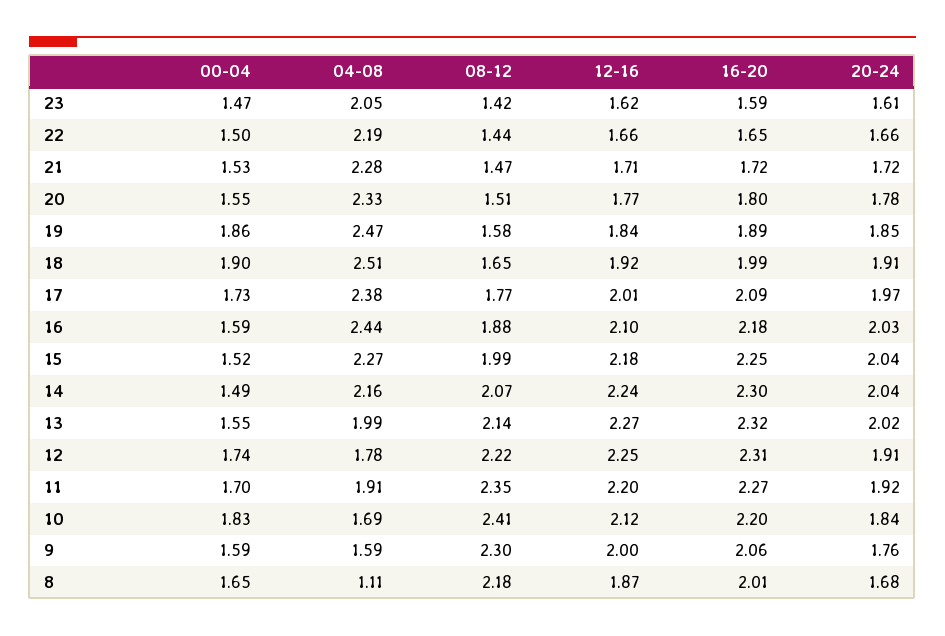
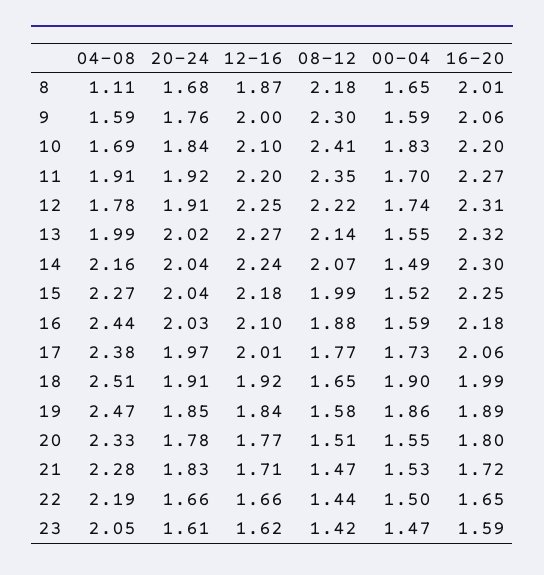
  {
    "00-04": {
      "23": 1.47,
      "22": 1.5,
      "21": 1.53,
      "20": 1.55,
      "19": 1.86,
      "18": 1.9,
      "17": 1.73,
      "16": 1.59,
      "15": 1.52,
      "14": 1.49,
      "13": 1.55,
      "12": 1.74,
      "11": 1.7,
      "10": 1.83,
      "9": 1.59,
      "8": 1.65
    },
    "04-08": {
      "23": 2.05,
      "22": 2.19,
      "21": 2.28,
      "20": 2.33,
      "19": 2.47,
      "18": 2.51,
      "17": 2.38,
      "16": 2.44,
      "15": 2.27,
      "14": 2.16,
      "13": 1.99,
      "12": 1.78,
      "11": 1.91,
      "10": 1.69,
      "9": 1.59,
      "8": 1.11
    },
    "08-12": {
      "23": 1.42,
      "22": 1.44,
      "21": 1.47,
      "20": 1.51,
      "19": 1.58,
      "18": 1.65,
      "17": 1.77,
      "16": 1.88,
      "15": 1.99,
      "14": 2.07,
      "13": 2.14,
      "12": 2.22,
      "11": 2.35,
      "10": 2.41,
      "9": 2.3,
      "8": 2.18
    },
    "12-16": {
      "23": 1.62,
      "22": 1.66,
      "21": 1.71,
      "20": 1.77,
      "19": 1.84,
      "18": 1.92,
      "17": 2.01,
      "16": 2.1,
      "15": 2.18,
      "14": 2.24,
      "13": 2.27,
      "12": 2.25,
      "11": 2.2,
-     "10": 2.12,
+     "10": 2.1,
      "9": 2,
      "8": 1.87
    },
    "16-20": {
      "23": 1.59,
      "22": 1.65,
      "21": 1.72,
      "20": 1.8,
      "19": 1.89,
      "18": 1.99,
-     "17": 2.09,
+     "17": 2.06,
      "16": 2.18,
      "15": 2.25,
      "14": 2.3,
      "13": 2.32,
      "12": 2.31,
      "11": 2.27,
      "10": 2.2,
      "9": 2.06,
      "8": 2.01
    },
    "20-24": {
      "23": 1.61,
      "22": 1.66,
-     "21": 1.72,
+     "21": 1.83,
      "20": 1.78,
      "19": 1.85,
      "18": 1.91,
      "17": 1.97,
      "16": 2.03,
      "15": 2.04,
      "14": 2.04,
      "13": 2.02,
      "12": 1.91,
      "11": 1.92,
      "10": 1.84,
      "9": 1.76,
      "8": 1.68
    }
  }

